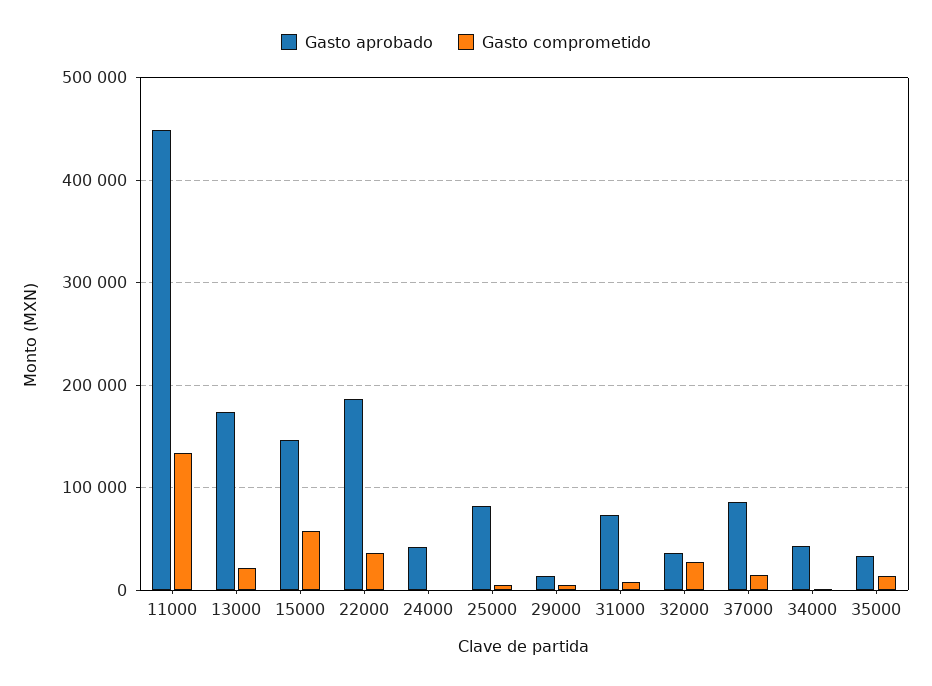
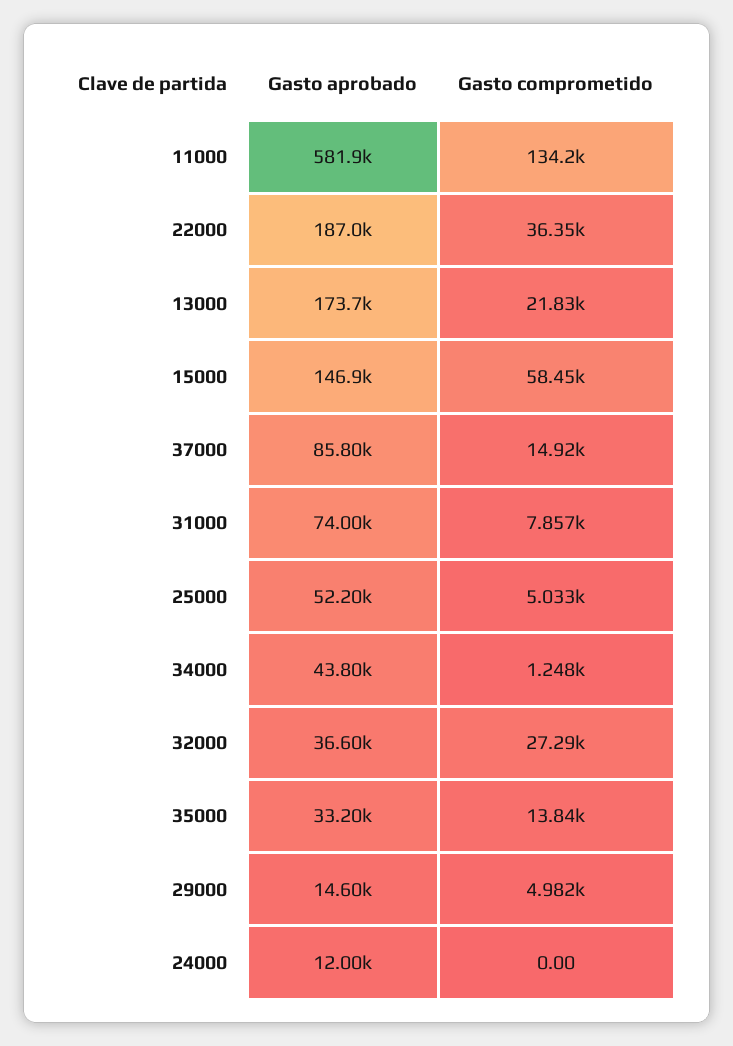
  {
    "Gasto aprobado": {
-     "11000": 450000,
+     "11000": 581900,
      "13000": 173700,
      "15000": 146900,
      "22000": 187000,
-     "24000": 40000,
+     "24000": 12000,
-     "25000": 80000,
+     "25000": 52200,
      "29000": 14600,
      "31000": 74000,
      "32000": 36600,
      "37000": 85800,
      "34000": 43800,
      "35000": 33200
    },
    "Gasto comprometido": {
      "11000": 134200,
      "13000": 21830,
      "15000": 58450,
      "22000": 36350,
      "24000": 0,
      "25000": 5033,
      "29000": 4982,
      "31000": 7857,
      "32000": 27290,
      "37000": 14920,
      "34000": 1248,
      "35000": 13840
    }
  }

